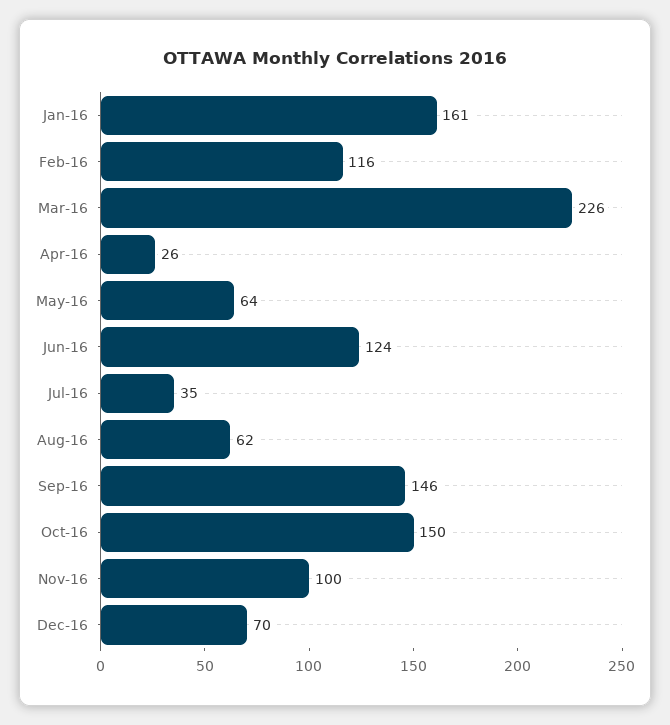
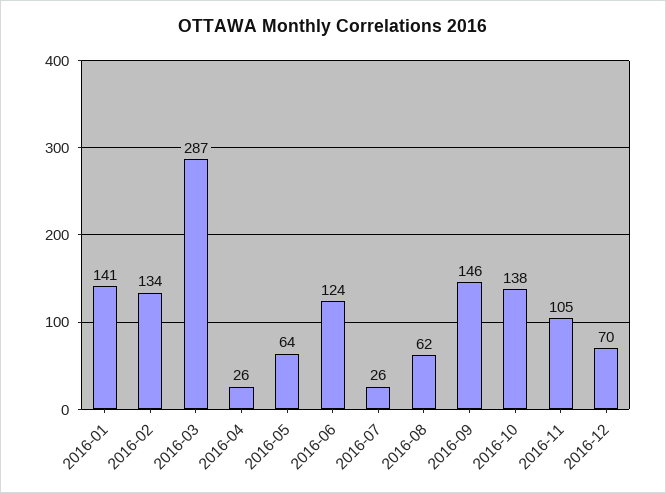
  {
-   "Jan-16": 161,
+   "Jan-16": 141,
-   "Feb-16": 116,
+   "Feb-16": 134,
-   "Mar-16": 226,
+   "Mar-16": 287,
    "Apr-16": 26,
    "May-16": 64,
    "Jun-16": 124,
-   "Jul-16": 35,
+   "Jul-16": 26,
    "Aug-16": 62,
    "Sep-16": 146,
-   "Oct-16": 150,
+   "Oct-16": 138,
-   "Nov-16": 100,
+   "Nov-16": 105,
    "Dec-16": 70
  }

